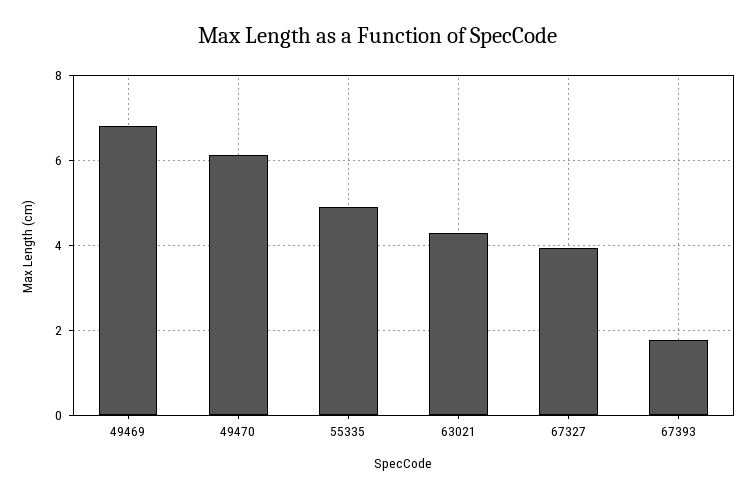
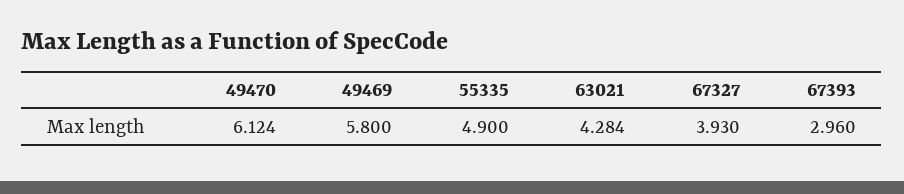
  {
-   "49469": 6.8,
+   "49469": 5.8,
    "49470": 6.124,
    "55335": 4.9,
    "63021": 4.284,
    "67327": 3.93,
-   "67393": 1.8
+   "67393": 2.96
  }

